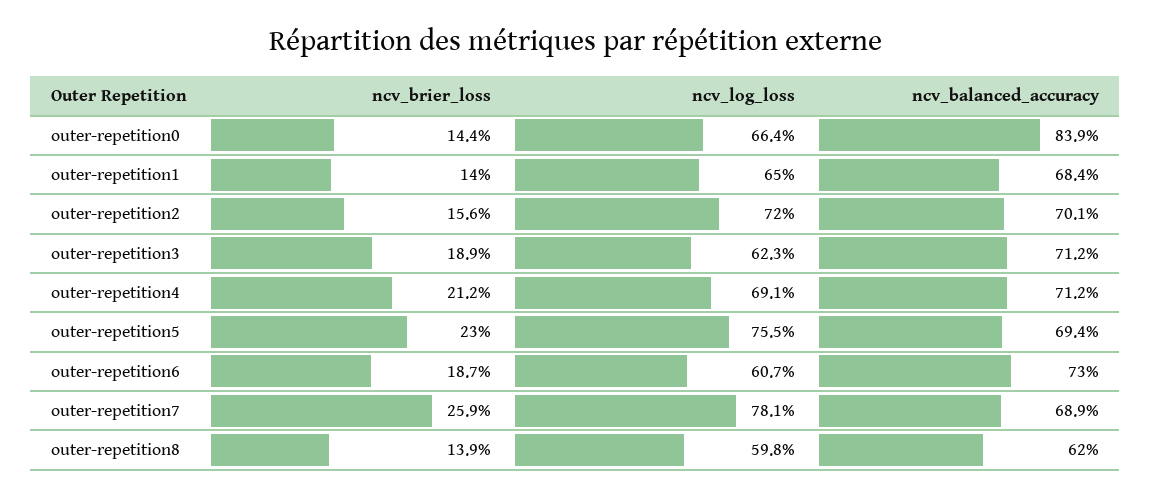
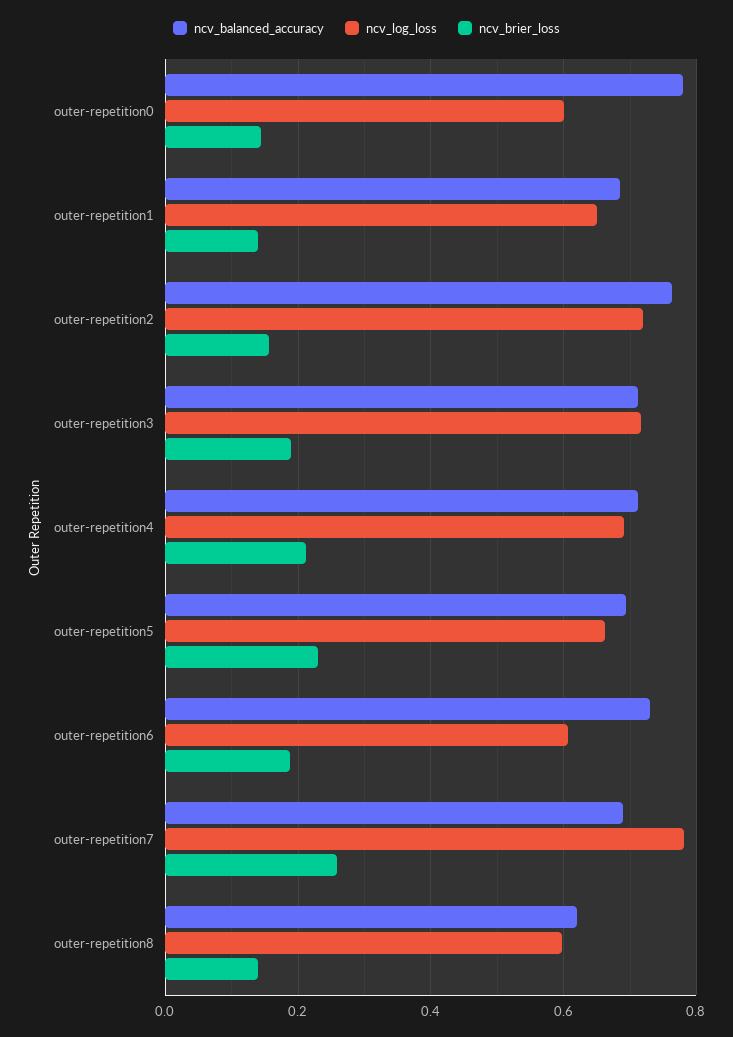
  {
    "ncv_brier_loss": {
      "outer-repetition0": 0.144,
      "outer-repetition1": 0.14,
      "outer-repetition2": 0.156,
      "outer-repetition3": 0.189,
      "outer-repetition4": 0.212,
      "outer-repetition5": 0.23,
      "outer-repetition6": 0.187,
      "outer-repetition7": 0.259,
      "outer-repetition8": 0.139
    },
    "ncv_log_loss": {
-     "outer-repetition0": 0.664,
+     "outer-repetition0": 0.6,
      "outer-repetition1": 0.65,
      "outer-repetition2": 0.72,
-     "outer-repetition3": 0.623,
+     "outer-repetition3": 0.72,
      "outer-repetition4": 0.691,
-     "outer-repetition5": 0.755,
+     "outer-repetition5": 0.66,
      "outer-repetition6": 0.607,
      "outer-repetition7": 0.781,
      "outer-repetition8": 0.598
    },
    "ncv_balanced_accuracy": {
-     "outer-repetition0": 0.839,
+     "outer-repetition0": 0.78,
      "outer-repetition1": 0.684,
-     "outer-repetition2": 0.701,
+     "outer-repetition2": 0.76,
      "outer-repetition3": 0.712,
      "outer-repetition4": 0.712,
      "outer-repetition5": 0.694,
      "outer-repetition6": 0.73,
      "outer-repetition7": 0.689,
      "outer-repetition8": 0.62
    }
  }

